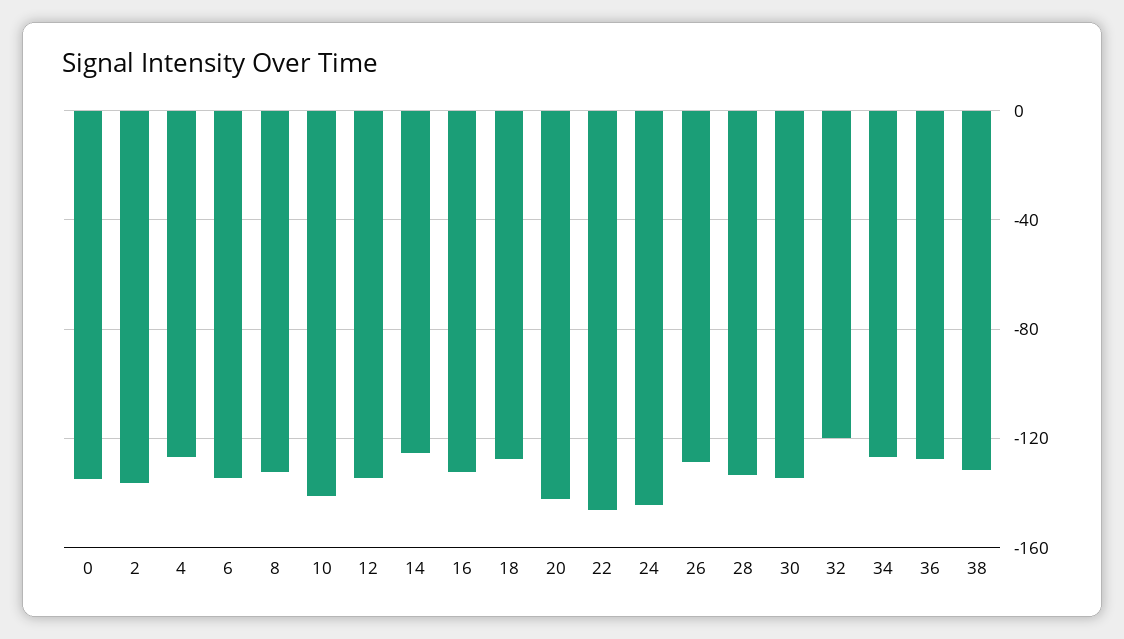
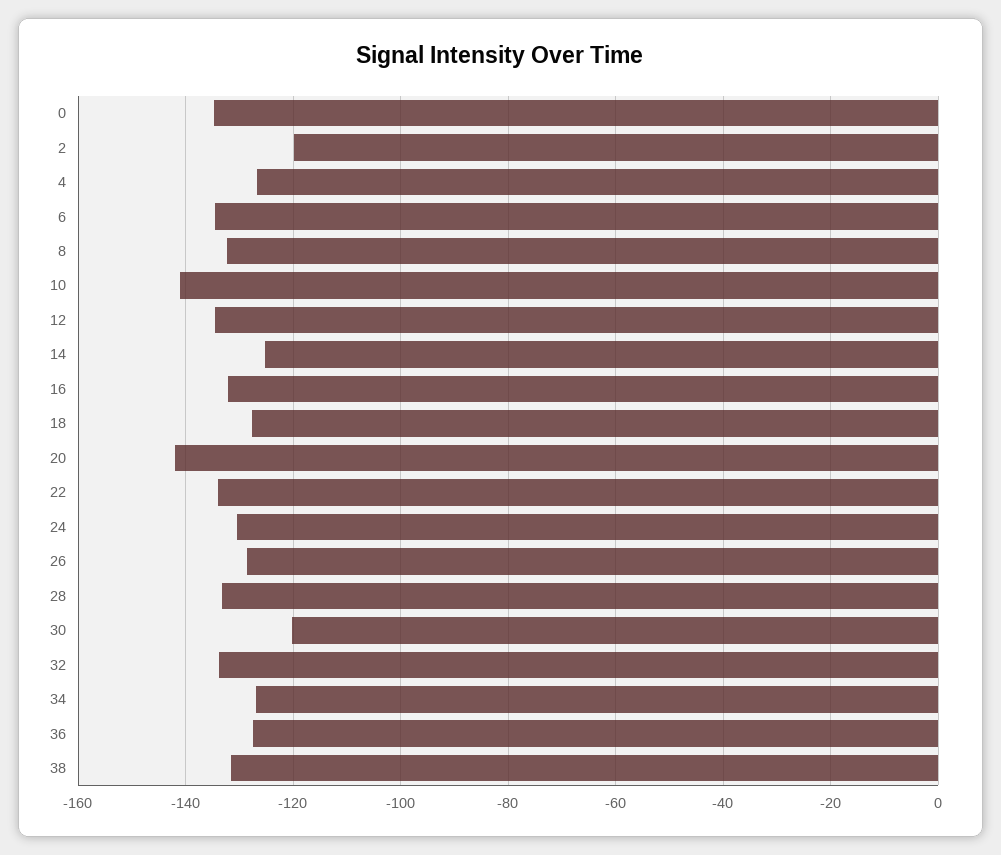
  {
    "0": -134,
-   "2": -135,
+   "2": -120,
    "4": -126,
    "6": -134,
    "8": -132,
    "10": -142,
    "12": -134,
    "14": -126,
    "16": -132,
    "18": -128,
    "20": -142,
-   "22": -145,
+   "22": -134,
-   "24": -145,
+   "24": -130,
    "26": -128,
    "28": -134,
-   "30": -135,
+   "30": -120,
-   "32": -120,
+   "32": -134,
    "34": -126,
    "36": -128,
    "38": -132
  }

